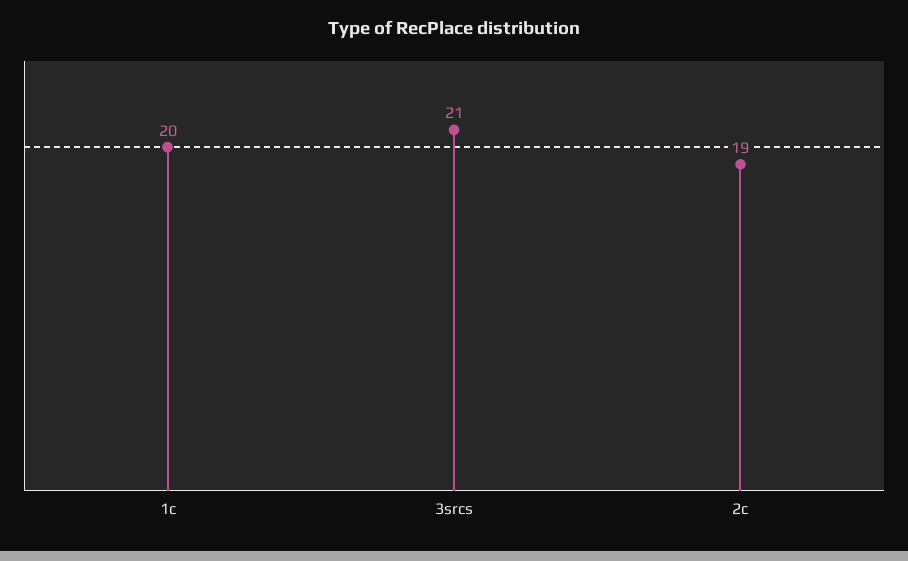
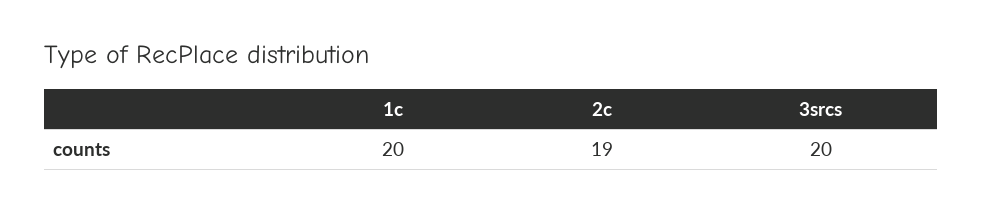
  {
    "1c": 20,
-   "3srcs": 21,
+   "3srcs": 20,
    "2c": 19
  }

